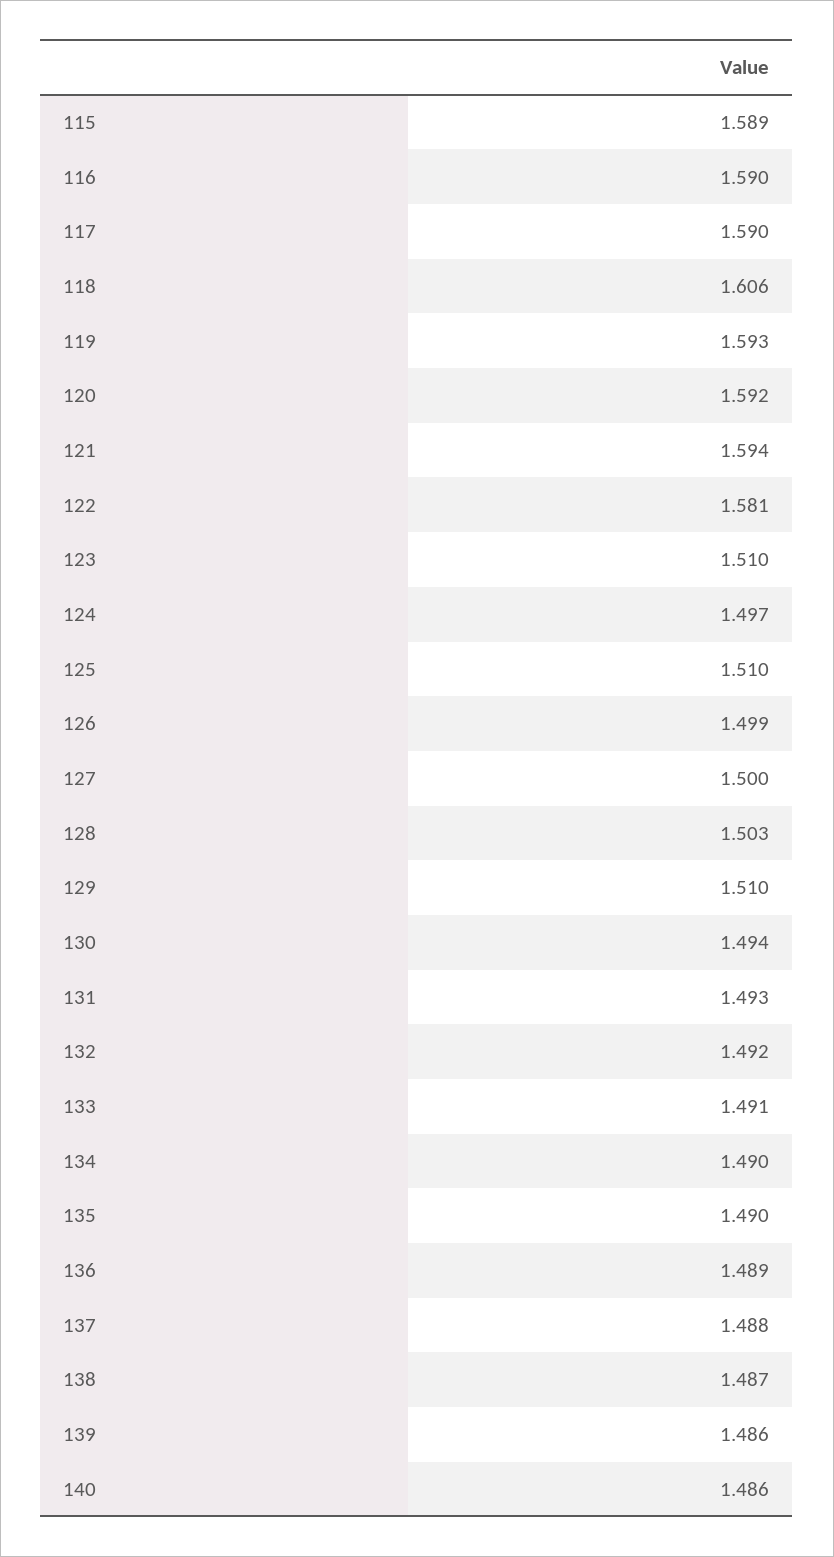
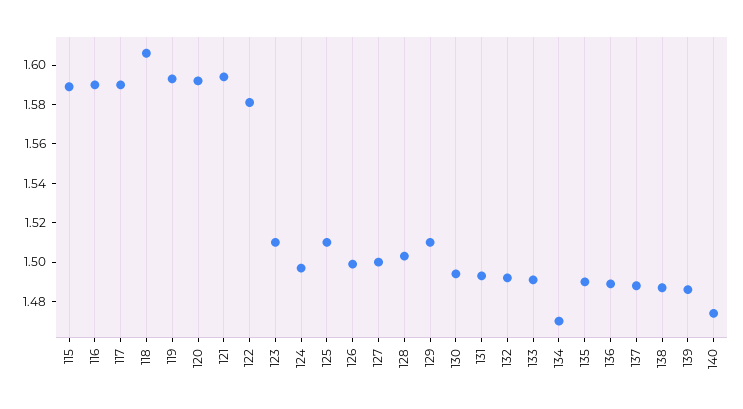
  {
    "115": 1.589,
    "116": 1.59,
    "117": 1.59,
    "118": 1.606,
    "119": 1.593,
    "120": 1.592,
    "121": 1.594,
    "122": 1.581,
    "123": 1.51,
    "124": 1.497,
    "125": 1.51,
    "126": 1.499,
    "127": 1.5,
    "128": 1.503,
    "129": 1.51,
    "130": 1.494,
    "131": 1.493,
    "132": 1.492,
    "133": 1.491,
-   "134": 1.49,
+   "134": 1.47,
    "135": 1.49,
    "136": 1.489,
    "137": 1.488,
    "138": 1.487,
    "139": 1.486,
-   "140": 1.486
+   "140": 1.475
  }

